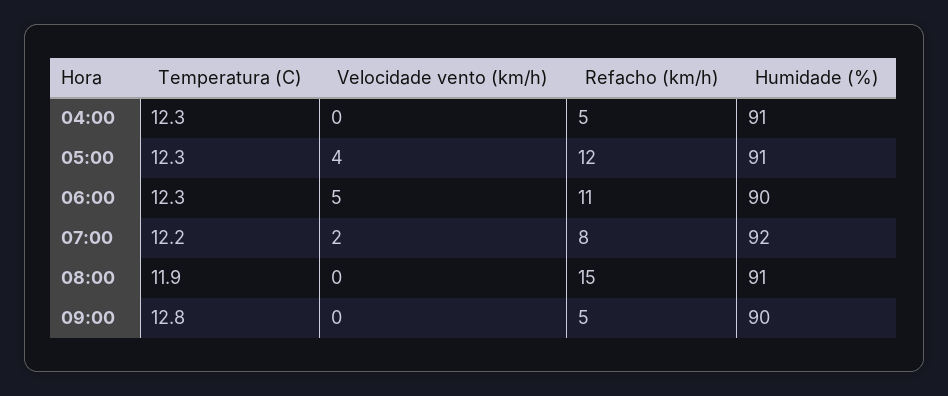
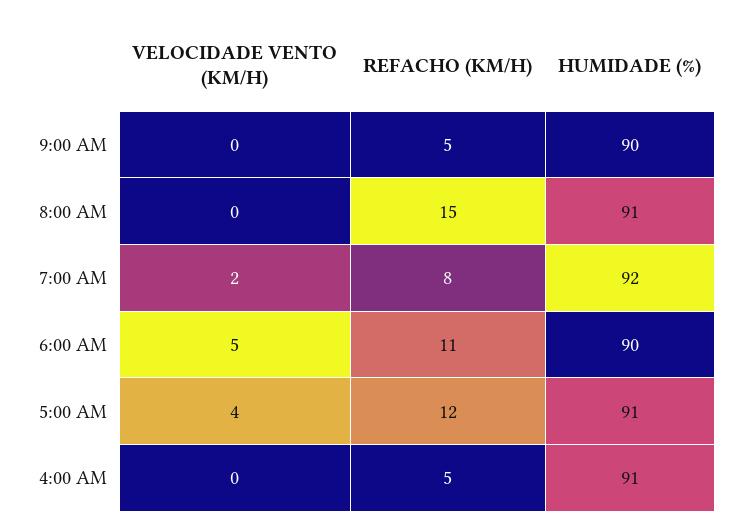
  {
-   "Temperatura (C)": {
-     "04:00": 12.3,
-     "05:00": 12.3,
-     "06:00": 12.3,
-     "07:00": 12.2,
-     "08:00": 11.9,
-     "09:00": 12.8
-   },
    "Velocidade vento (km/h)": {
      "04:00": 0,
      "05:00": 4,
      "06:00": 5,
      "07:00": 2,
      "08:00": 0,
      "09:00": 0
    },
    "Refacho (km/h)": {
      "04:00": 5,
      "05:00": 12,
      "06:00": 11,
      "07:00": 8,
      "08:00": 15,
      "09:00": 5
    },
    "Humidade (%)": {
      "04:00": 91,
      "05:00": 91,
      "06:00": 90,
      "07:00": 92,
      "08:00": 91,
      "09:00": 90
    }
  }

